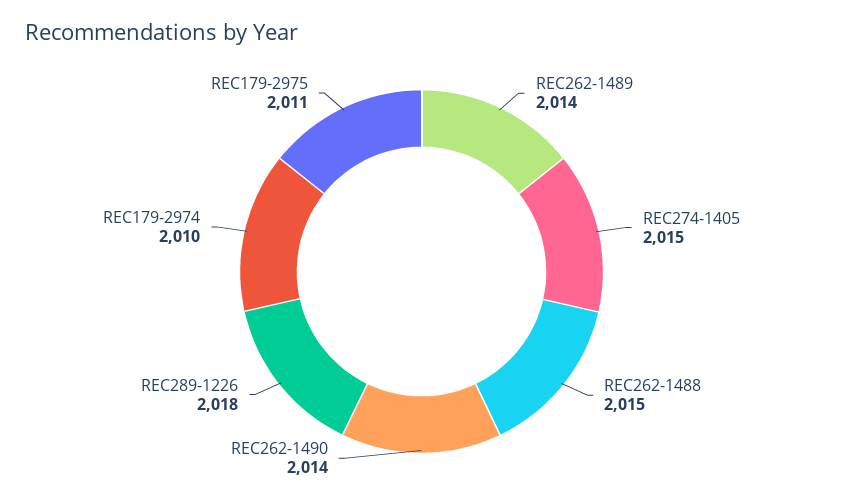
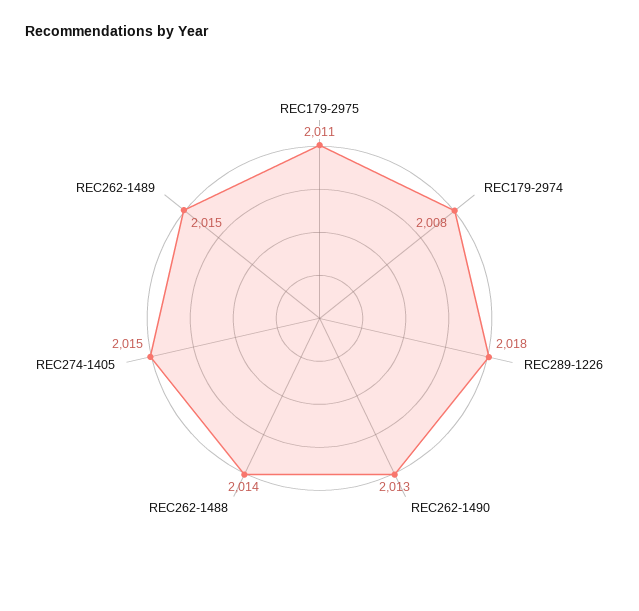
  {
-   "REC262-1489": 2014,
+   "REC262-1489": 2015,
    "REC274-1405": 2015,
-   "REC262-1488": 2015,
+   "REC262-1488": 2014,
-   "REC262-1490": 2014,
+   "REC262-1490": 2013,
    "REC289-1226": 2018,
-   "REC179-2974": 2010,
+   "REC179-2974": 2008,
    "REC179-2975": 2011
  }

